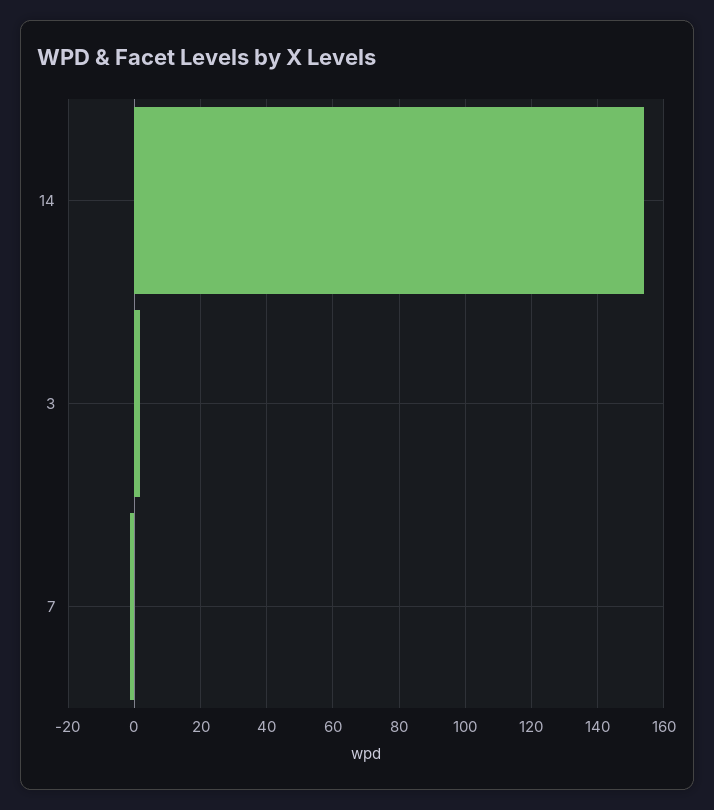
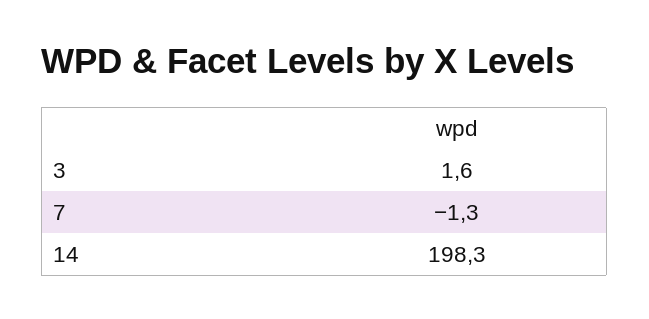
  {
-   "14": 154,
+   "14": 198.3,
    "3": 1.6,
    "7": -1.3
  }

